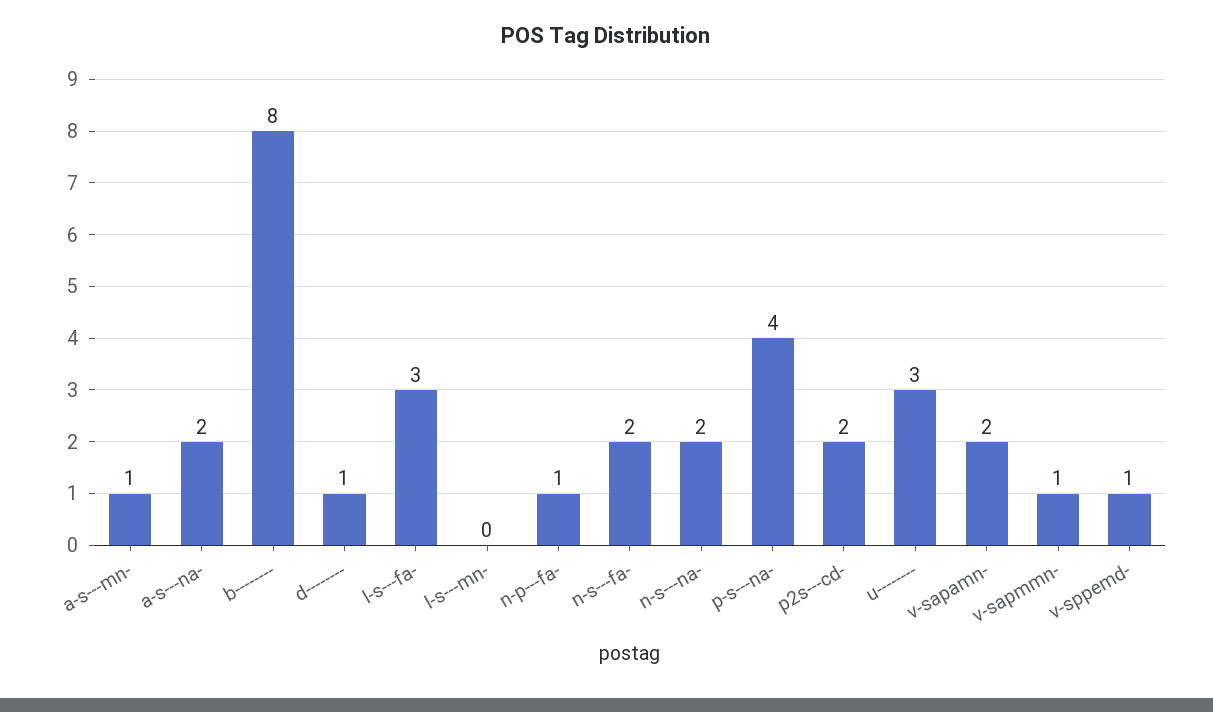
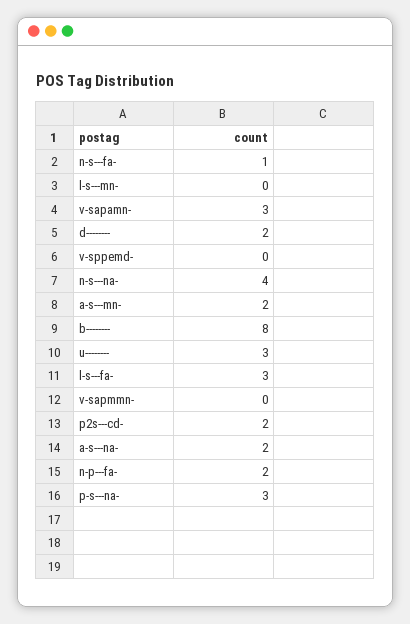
  {
-   "a-s---mn-": 1,
+   "a-s---mn-": 2,
    "a-s---na-": 2,
    "b--------": 8,
-   "d--------": 1,
+   "d--------": 2,
    "l-s---fa-": 3,
    "l-s---mn-": 0,
-   "n-p---fa-": 1,
+   "n-p---fa-": 2,
-   "n-s---fa-": 2,
+   "n-s---fa-": 1,
-   "n-s---na-": 2,
+   "n-s---na-": 4,
-   "p-s---na-": 4,
+   "p-s---na-": 3,
    "p2s---cd-": 2,
    "u--------": 3,
-   "v-sapamn-": 2,
+   "v-sapamn-": 3,
-   "v-sapmmn-": 1,
+   "v-sapmmn-": 0,
-   "v-sppemd-": 1
+   "v-sppemd-": 0
  }

